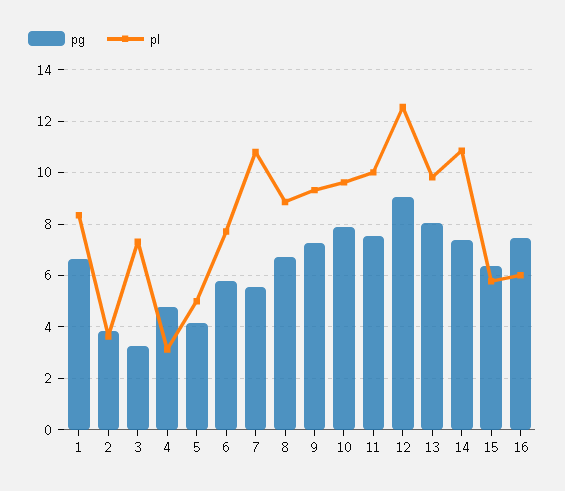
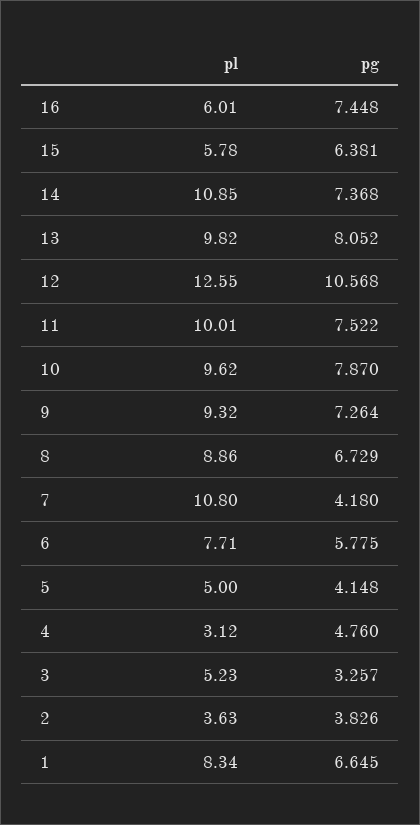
  {
    "pg": {
      "1": 6.645,
      "2": 3.826,
      "3": 3.257,
      "4": 4.76,
      "5": 4.148,
      "6": 5.775,
-     "7": 5.5,
+     "7": 4.18,
      "8": 6.729,
      "9": 7.264,
      "10": 7.87,
      "11": 7.522,
-     "12": 9,
+     "12": 10.568,
      "13": 8.052,
      "14": 7.368,
      "15": 6.381,
      "16": 7.448
    },
    "pl": {
      "1": 8.34,
      "2": 3.63,
-     "3": 7.25,
+     "3": 5.23,
      "4": 3.12,
      "5": 5,
      "6": 7.71,
      "7": 10.8,
      "8": 8.86,
      "9": 9.32,
      "10": 9.62,
      "11": 10.01,
      "12": 12.55,
      "13": 9.82,
      "14": 10.85,
      "15": 5.78,
      "16": 6.01
    }
  }

